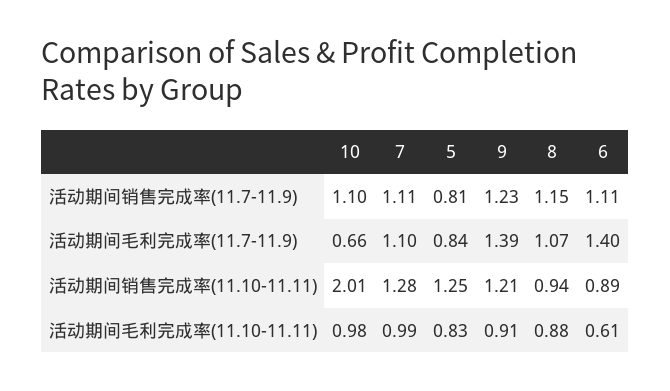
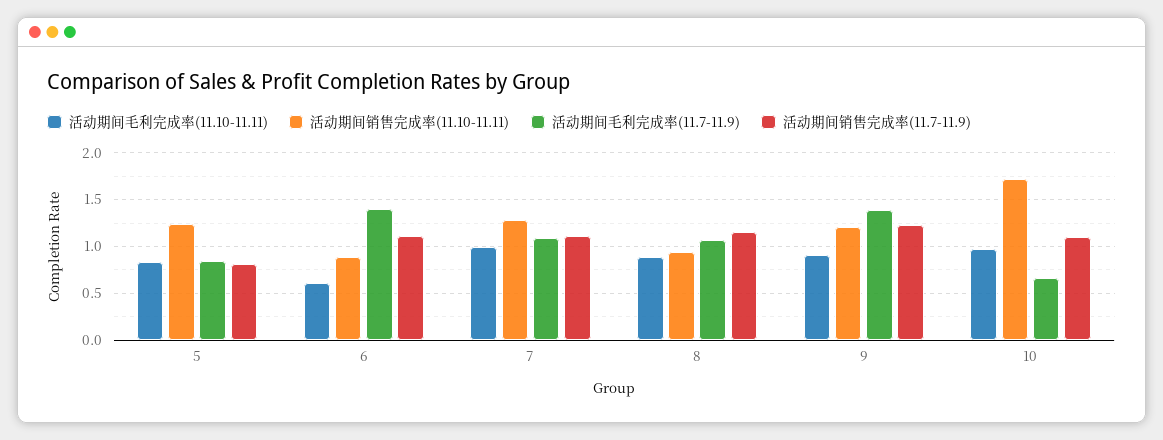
  {
    "活动期间销售完成率(11.7-11.9)": {
      "10": 1.1,
      "7": 1.11,
      "5": 0.81,
      "9": 1.23,
      "8": 1.15,
      "6": 1.11
    },
    "活动期间毛利完成率(11.7-11.9)": {
      "10": 0.66,
      "7": 1.1,
      "5": 0.84,
      "9": 1.39,
      "8": 1.07,
      "6": 1.4
    },
    "活动期间销售完成率(11.10-11.11)": {
-     "10": 2.01,
+     "10": 1.7,
      "7": 1.28,
      "5": 1.25,
      "9": 1.21,
      "8": 0.94,
      "6": 0.89
    },
    "活动期间毛利完成率(11.10-11.11)": {
      "10": 0.98,
      "7": 0.99,
      "5": 0.83,
      "9": 0.91,
      "8": 0.88,
      "6": 0.61
    }
  }

